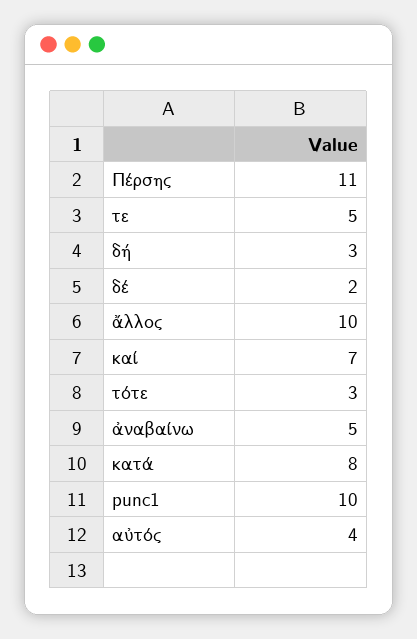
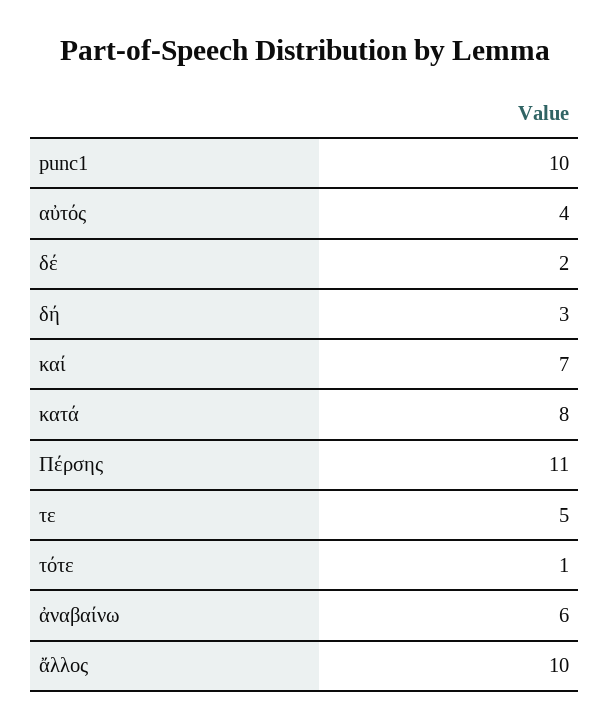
  {
    "Πέρσης": 11,
    "τε": 5,
    "δή": 3,
    "δέ": 2,
    "ἄλλος": 10,
    "καί": 7,
-   "τότε": 3,
+   "τότε": 1,
-   "ἀναβαίνω": 5,
+   "ἀναβαίνω": 6,
    "κατά": 8,
    "punc1": 10,
    "αὐτός": 4
  }

